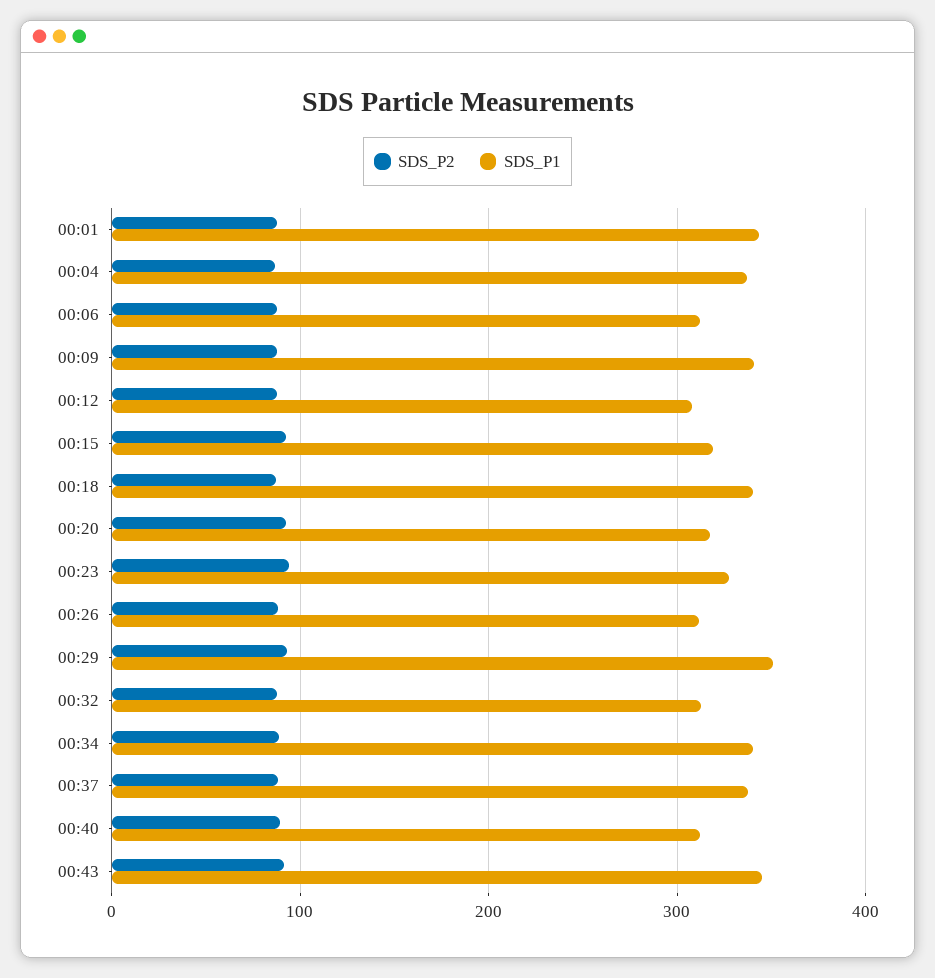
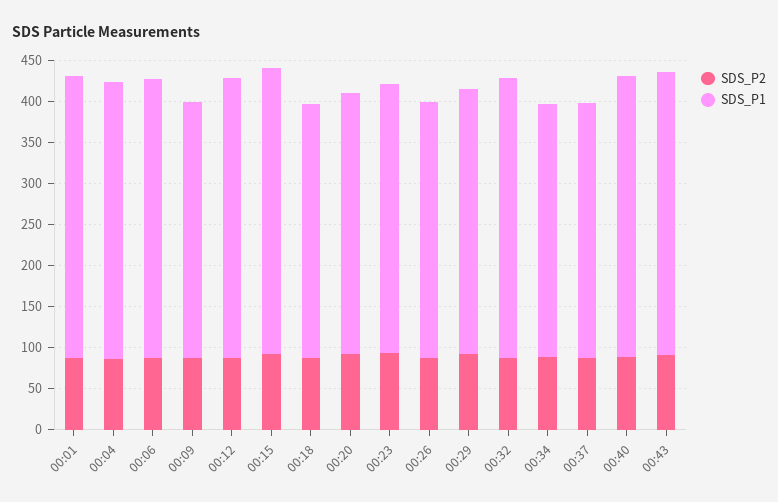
  {
    "SDS_P2": {
      "00:01": 90,
      "00:04": 90,
      "00:06": 90,
      "00:09": 90,
      "00:12": 90,
      "00:15": 90,
      "00:18": 90,
      "00:20": 90,
      "00:23": 90,
      "00:26": 90,
      "00:29": 90,
      "00:32": 90,
      "00:34": 90,
      "00:37": 90,
      "00:40": 90,
      "00:43": 90
    },
    "SDS_P1": {
      "00:01": 340,
      "00:04": 340,
-     "00:06": 310,
+     "00:06": 340,
-     "00:09": 340,
+     "00:09": 310,
-     "00:12": 310,
+     "00:12": 340,
-     "00:15": 320,
+     "00:15": 350,
-     "00:18": 340,
+     "00:18": 310,
      "00:20": 320,
      "00:23": 330,
      "00:26": 310,
-     "00:29": 350,
+     "00:29": 320,
-     "00:32": 310,
+     "00:32": 340,
-     "00:34": 340,
+     "00:34": 310,
-     "00:37": 340,
+     "00:37": 310,
-     "00:40": 310,
+     "00:40": 340,
      "00:43": 350
    }
  }

